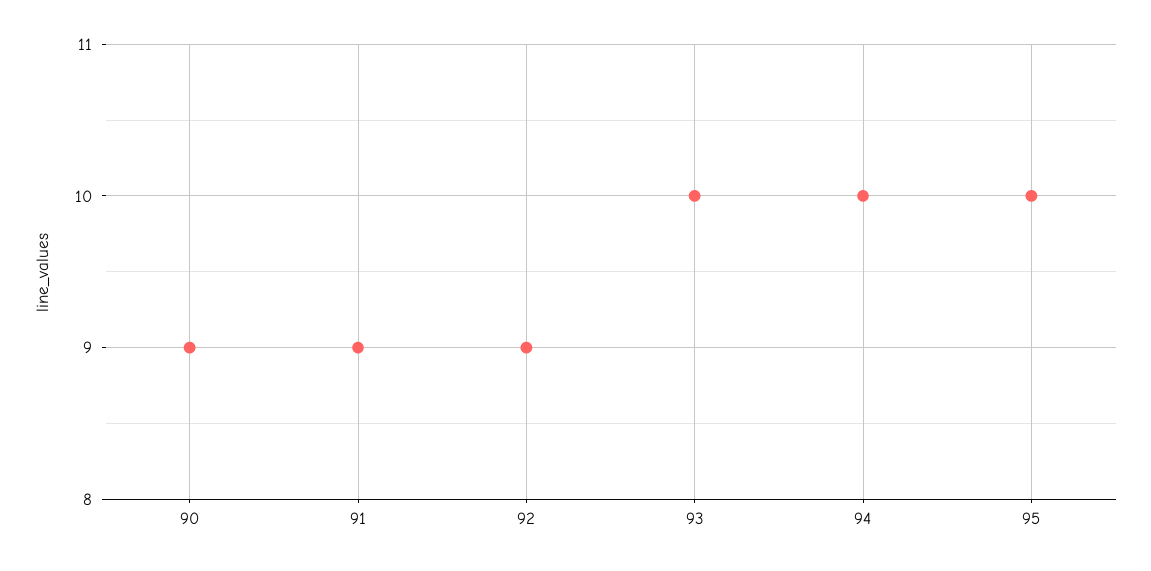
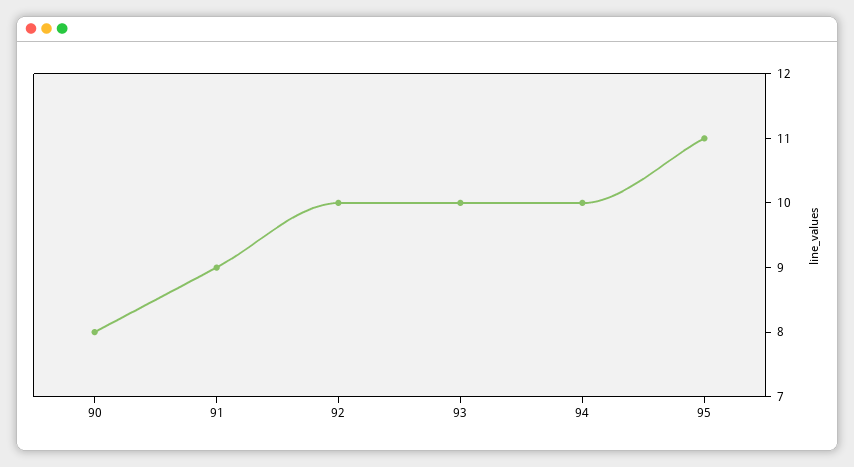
  {
-   "90": 9,
+   "90": 8,
    "91": 9,
-   "92": 9,
+   "92": 10,
    "93": 10,
    "94": 10,
-   "95": 10
+   "95": 11
  }

